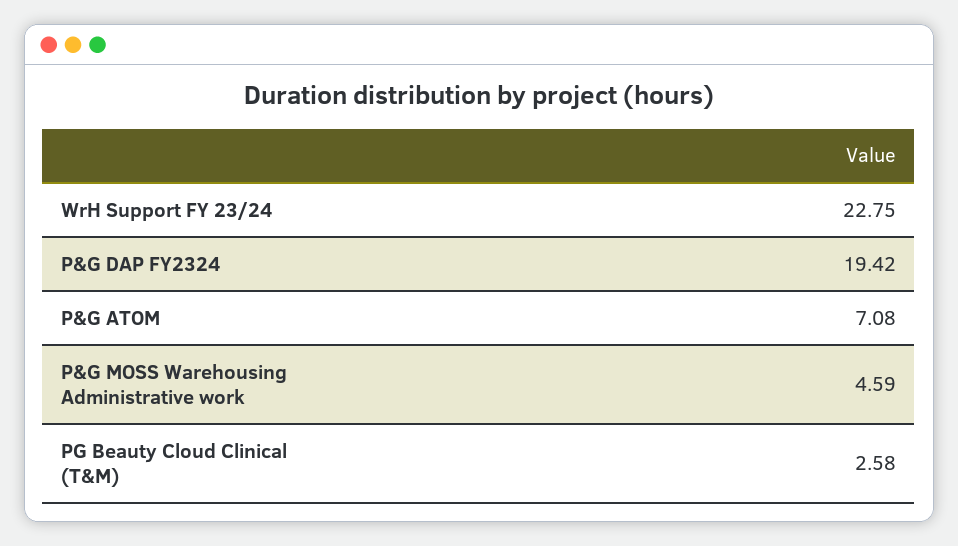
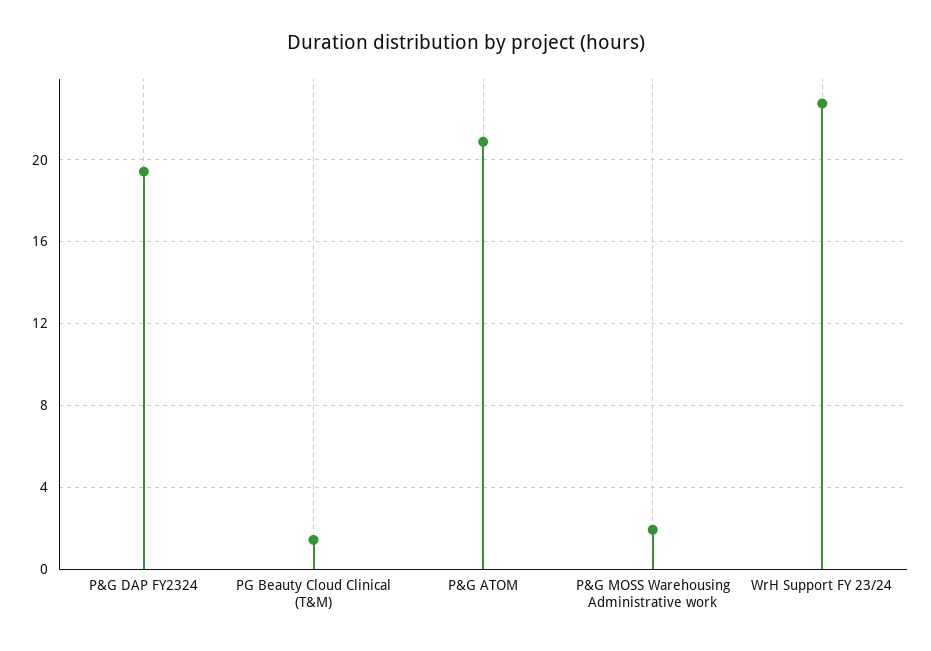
  {
    "WrH Support FY 23/24": 22.75,
    "P&G DAP FY2324": 19.42,
-   "P&G ATOM": 7.08,
+   "P&G ATOM": 21,
-   "P&G MOSS Warehousing Administrative work": 4.59,
+   "P&G MOSS Warehousing Administrative work": 2,
-   "PG Beauty Cloud Clinical (T&M)": 2.58
+   "PG Beauty Cloud Clinical (T&M)": 1.5
  }

